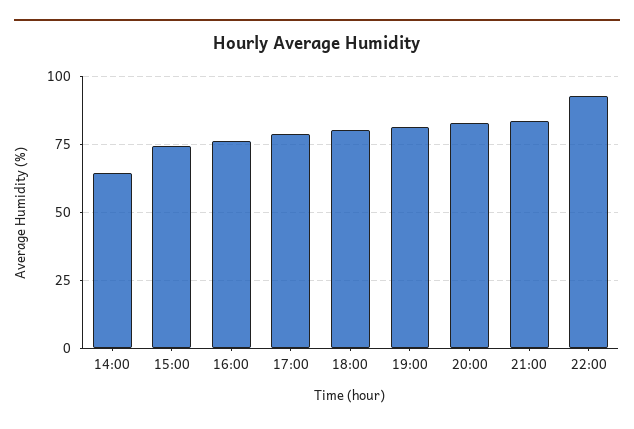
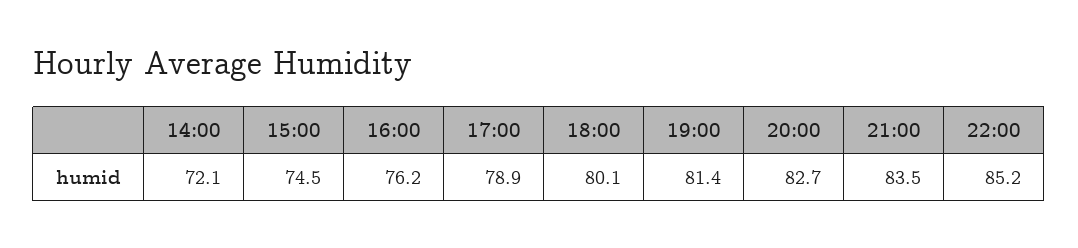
  {
-   "14:00": 65,
+   "14:00": 72.1,
    "15:00": 74.5,
    "16:00": 76.2,
    "17:00": 78.9,
    "18:00": 80.1,
    "19:00": 81.4,
    "20:00": 82.7,
    "21:00": 83.5,
-   "22:00": 92.5
+   "22:00": 85.2
  }

